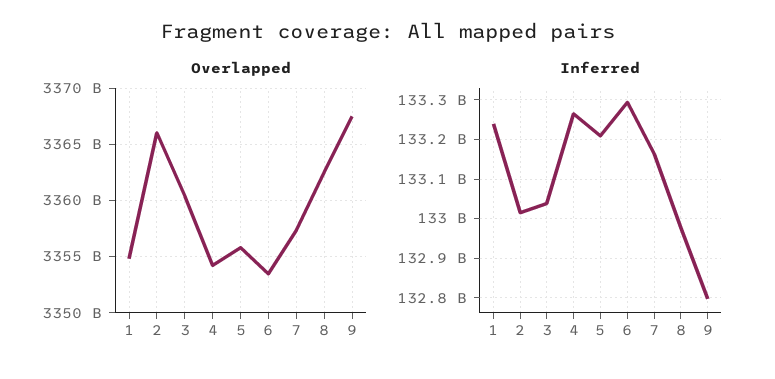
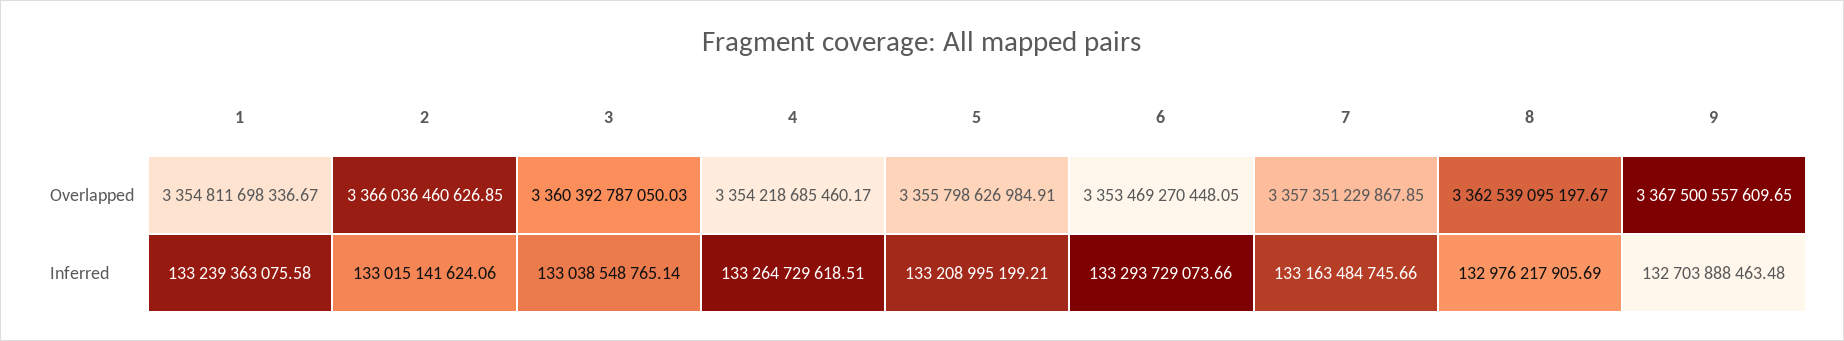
  {
    "Overlapped": {
      "1": 3354811698336.67,
      "2": 3366036460626.85,
      "3": 3360392787050.03,
      "4": 3354218685460.17,
      "5": 3355798626984.91,
      "6": 3353469270448.05,
      "7": 3357351229867.85,
      "8": 3362539095197.67,
      "9": 3367500557609.65
    },
    "Inferred": {
      "1": 133239363075.58,
      "2": 133015141624.06,
      "3": 133038548765.14,
      "4": 133264729618.51,
      "5": 133208995199.21,
      "6": 133293729073.66,
      "7": 133163484745.66,
      "8": 132976217905.69,
-     "9": 132800000000
+     "9": 132703888463.48
    }
  }

